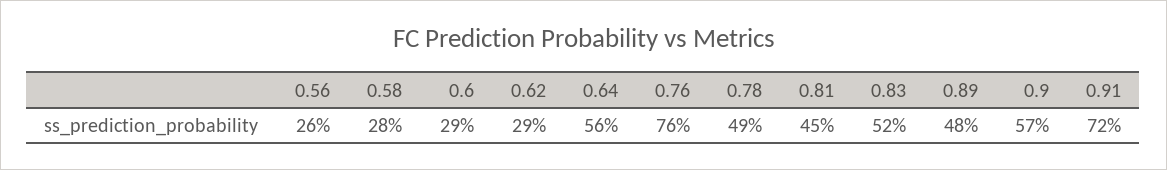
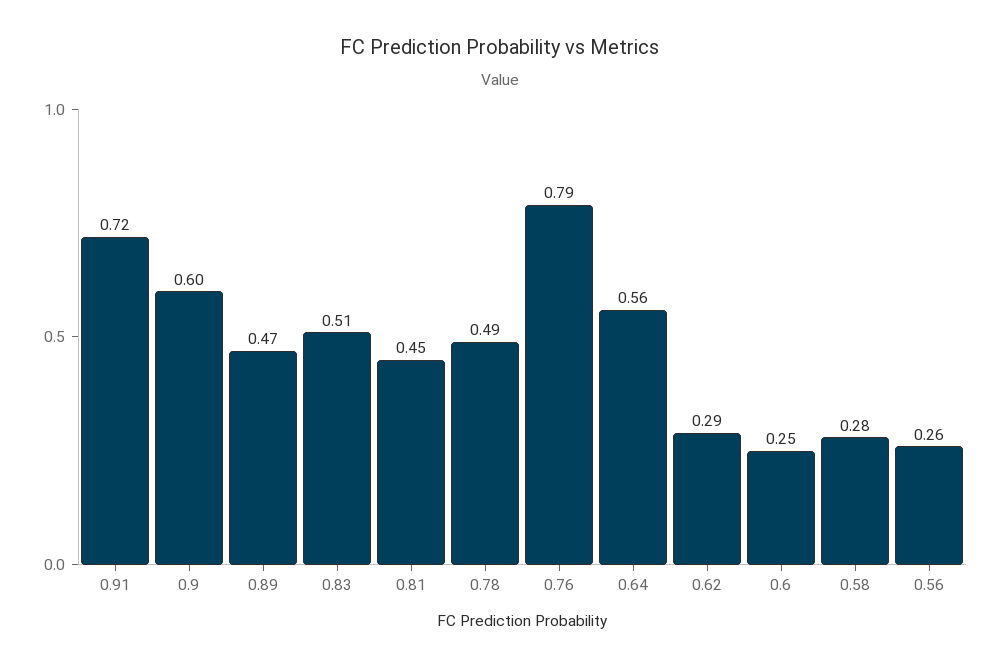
  {
    "0.56": 0.26,
    "0.58": 0.28,
-   "0.6": 0.29,
+   "0.6": 0.25,
    "0.62": 0.29,
    "0.64": 0.56,
-   "0.76": 0.76,
+   "0.76": 0.79,
    "0.78": 0.49,
    "0.81": 0.45,
-   "0.83": 0.52,
+   "0.83": 0.51,
-   "0.89": 0.48,
+   "0.89": 0.47,
-   "0.9": 0.57,
+   "0.9": 0.6,
    "0.91": 0.72
  }

